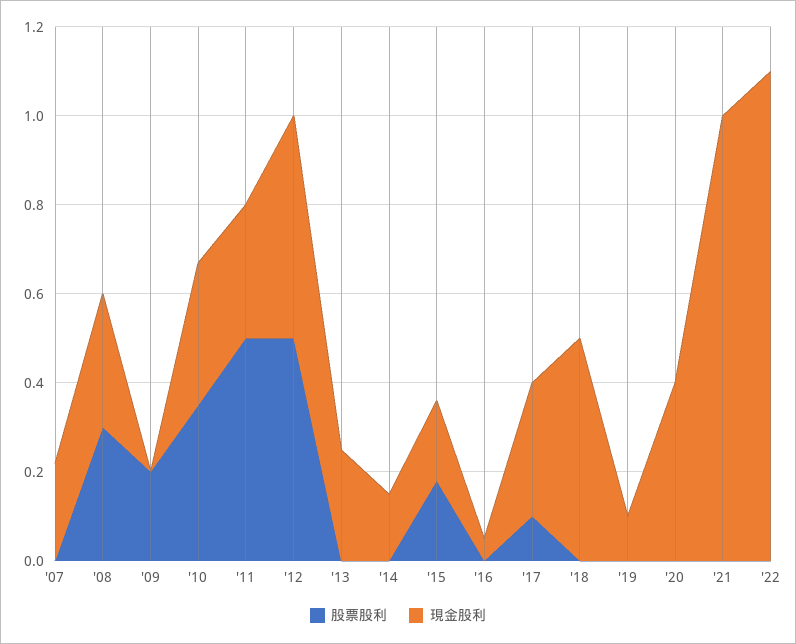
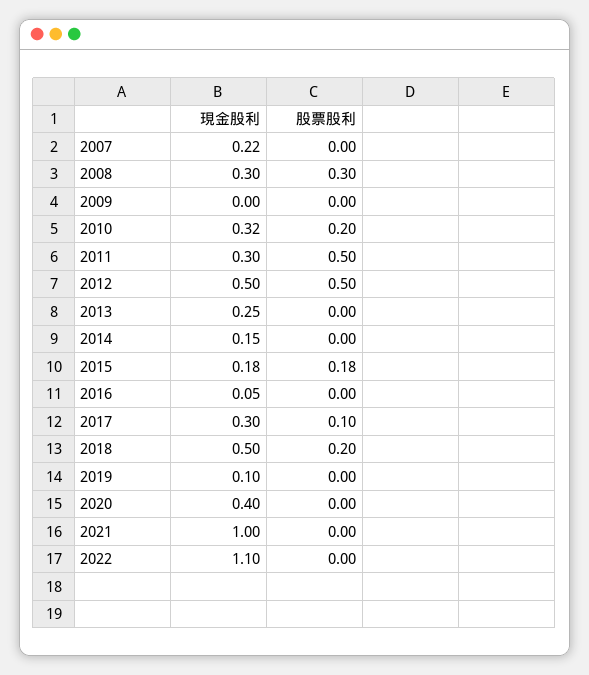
  {
    "股票股利": {
      "'07": 0,
      "'08": 0.3,
-     "'09": 0.2,
+     "'09": 0,
-     "'10": 0.35,
+     "'10": 0.2,
      "'11": 0.5,
      "'12": 0.5,
      "'13": 0,
      "'14": 0,
      "'15": 0.18,
      "'16": 0,
      "'17": 0.1,
-     "'18": 0,
+     "'18": 0.2,
      "'19": 0,
      "'20": 0,
      "'21": 0,
      "'22": 0
    },
    "現金股利": {
      "'07": 0.22,
      "'08": 0.3,
      "'09": 0,
      "'10": 0.32,
      "'11": 0.3,
      "'12": 0.5,
      "'13": 0.25,
      "'14": 0.15,
      "'15": 0.18,
      "'16": 0.05,
      "'17": 0.3,
      "'18": 0.5,
      "'19": 0.1,
      "'20": 0.4,
      "'21": 1,
      "'22": 1.1
    }
  }

